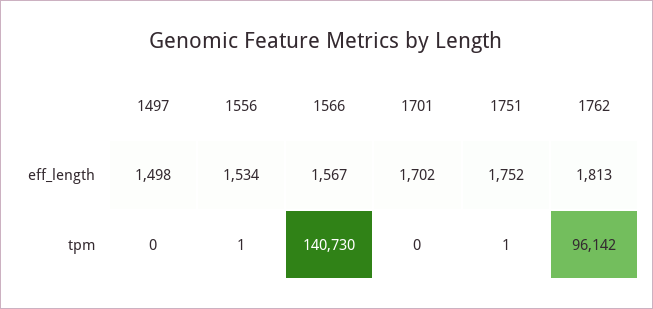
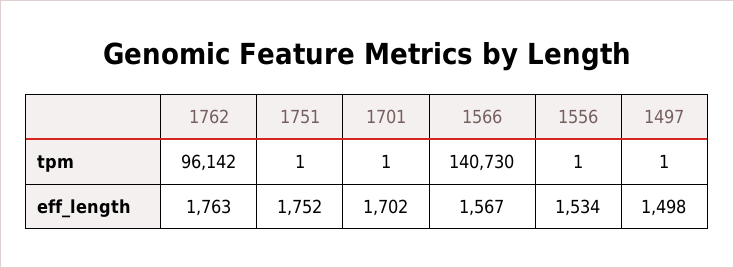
  {
    "1497": {
      "eff_length": 1498,
-     "tpm": 0
+     "tpm": 1
    },
    "1556": {
      "eff_length": 1534,
      "tpm": 1
    },
    "1566": {
      "eff_length": 1567,
      "tpm": 140730
    },
    "1701": {
      "eff_length": 1702,
-     "tpm": 0
+     "tpm": 1
    },
    "1751": {
      "eff_length": 1752,
      "tpm": 1
    },
    "1762": {
-     "eff_length": 1813,
+     "eff_length": 1763,
      "tpm": 96142
    }
  }

